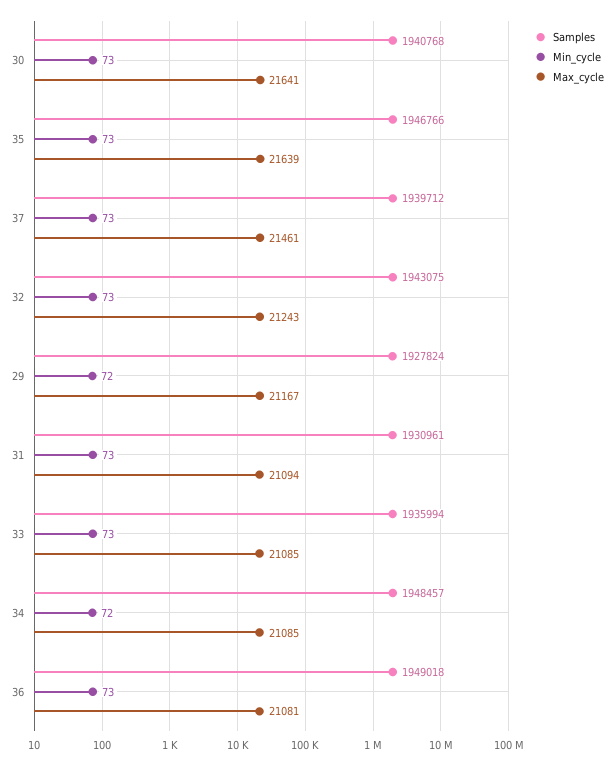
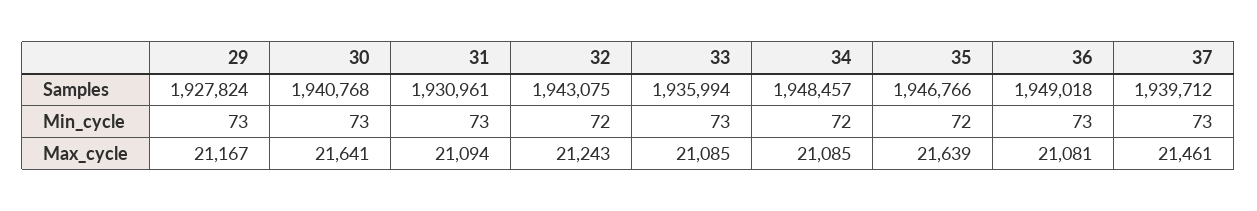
  {
    "Samples": {
      "30": 1940768,
      "35": 1946766,
      "37": 1939712,
      "32": 1943075,
      "29": 1927824,
      "31": 1930961,
      "33": 1935994,
      "34": 1948457,
      "36": 1949018
    },
    "Min_cycle": {
      "30": 73,
-     "35": 73,
+     "35": 72,
      "37": 73,
-     "32": 73,
+     "32": 72,
-     "29": 72,
+     "29": 73,
      "31": 73,
      "33": 73,
      "34": 72,
      "36": 73
    },
    "Max_cycle": {
      "30": 21641,
      "35": 21639,
      "37": 21461,
      "32": 21243,
      "29": 21167,
      "31": 21094,
      "33": 21085,
      "34": 21085,
      "36": 21081
    }
  }

